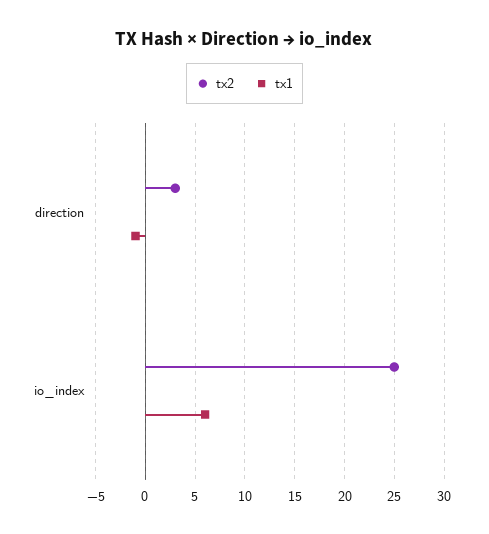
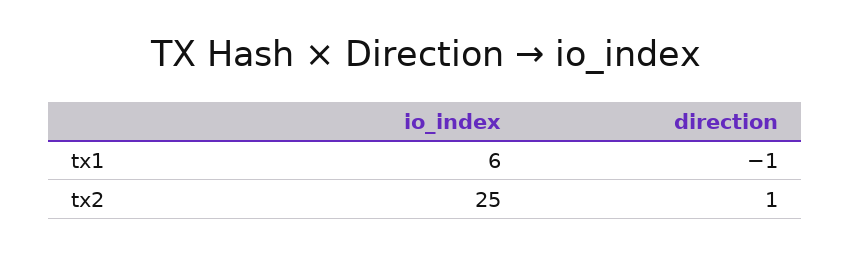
  {
    "tx2": {
-     "direction": 3,
+     "direction": 1,
      "io_index": 25
    },
    "tx1": {
      "direction": -1,
      "io_index": 6
    }
  }

